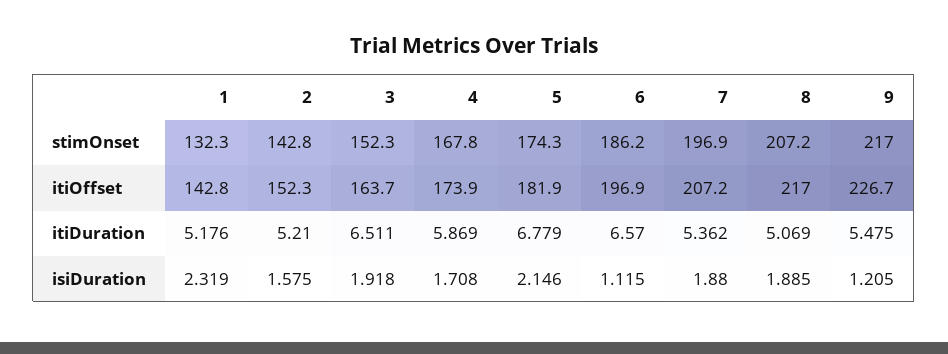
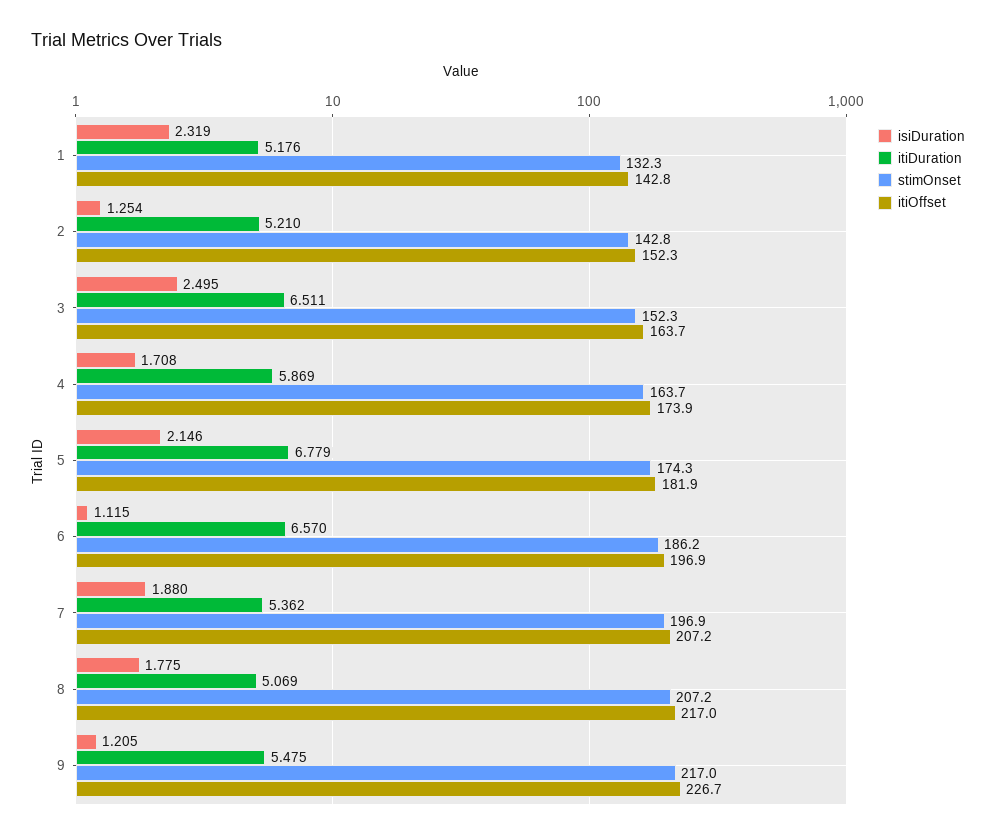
  {
    "stimOnset": {
      "1": 132.3,
      "2": 142.8,
      "3": 152.3,
-     "4": 167.8,
+     "4": 163.7,
      "5": 174.3,
      "6": 186.2,
      "7": 196.9,
      "8": 207.2,
      "9": 217
    },
    "itiOffset": {
      "1": 142.8,
      "2": 152.3,
      "3": 163.7,
      "4": 173.9,
      "5": 181.9,
      "6": 196.9,
      "7": 207.2,
      "8": 217,
      "9": 226.7
    },
    "itiDuration": {
      "1": 5.176,
      "2": 5.21,
      "3": 6.511,
      "4": 5.869,
      "5": 6.779,
      "6": 6.57,
      "7": 5.362,
      "8": 5.069,
      "9": 5.475
    },
    "isiDuration": {
      "1": 2.319,
-     "2": 1.575,
+     "2": 1.254,
-     "3": 1.918,
+     "3": 2.495,
      "4": 1.708,
      "5": 2.146,
      "6": 1.115,
      "7": 1.88,
-     "8": 1.885,
+     "8": 1.775,
      "9": 1.205
    }
  }

